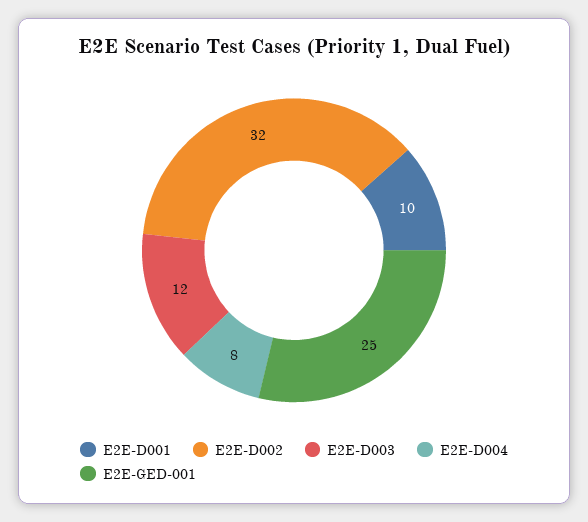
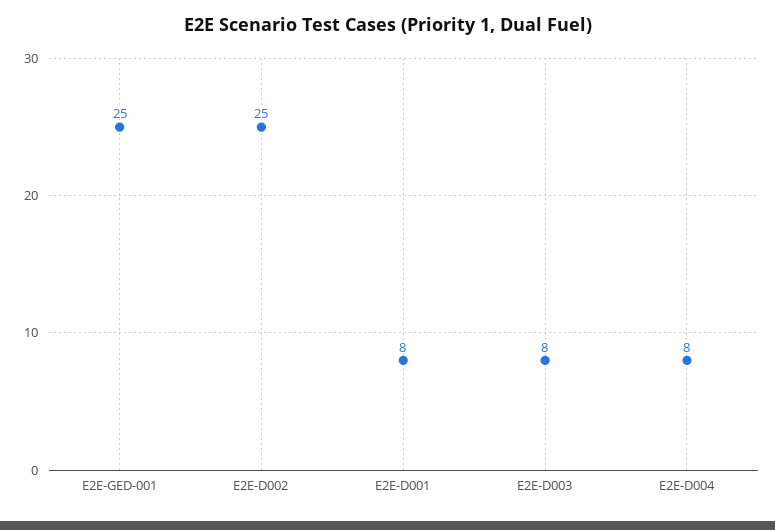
  {
-   "E2E-D001": 10,
+   "E2E-D001": 8,
-   "E2E-D002": 32,
+   "E2E-D002": 25,
-   "E2E-D003": 12,
+   "E2E-D003": 8,
    "E2E-D004": 8,
    "E2E-GED-001": 25
  }

